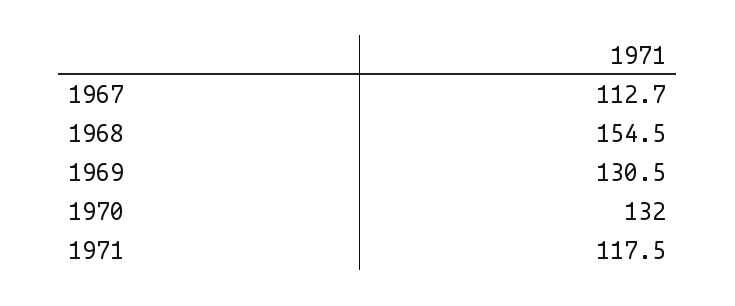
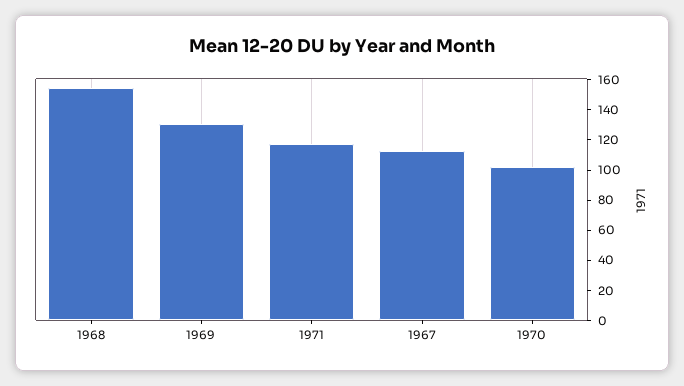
  {
    "1967": 112.7,
    "1968": 154.5,
    "1969": 130.5,
-   "1970": 132,
+   "1970": 100,
    "1971": 117.5
  }

